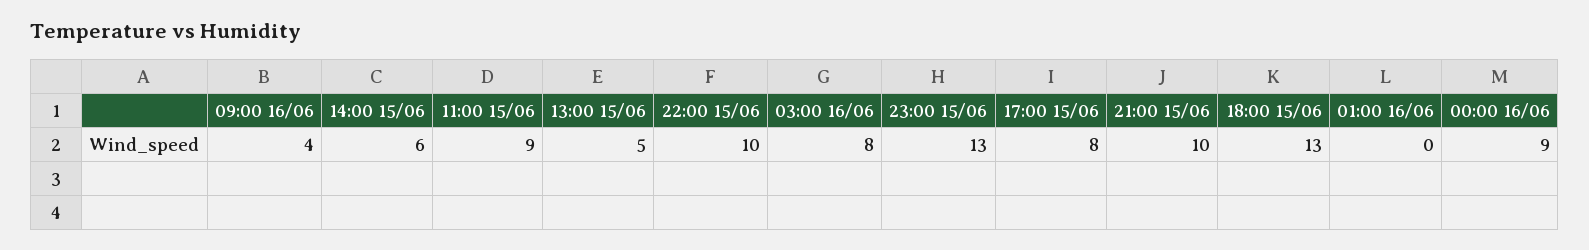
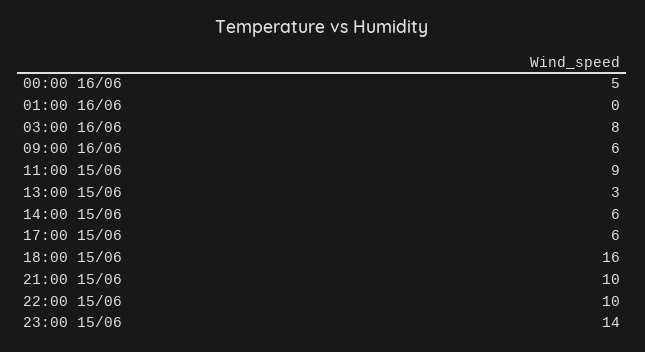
  {
-   "09:00 16/06": 4,
+   "09:00 16/06": 6,
    "14:00 15/06": 6,
    "11:00 15/06": 9,
-   "13:00 15/06": 5,
+   "13:00 15/06": 3,
    "22:00 15/06": 10,
    "03:00 16/06": 8,
-   "23:00 15/06": 13,
+   "23:00 15/06": 14,
-   "17:00 15/06": 8,
+   "17:00 15/06": 6,
    "21:00 15/06": 10,
-   "18:00 15/06": 13,
+   "18:00 15/06": 16,
    "01:00 16/06": 0,
-   "00:00 16/06": 9
+   "00:00 16/06": 5
  }

